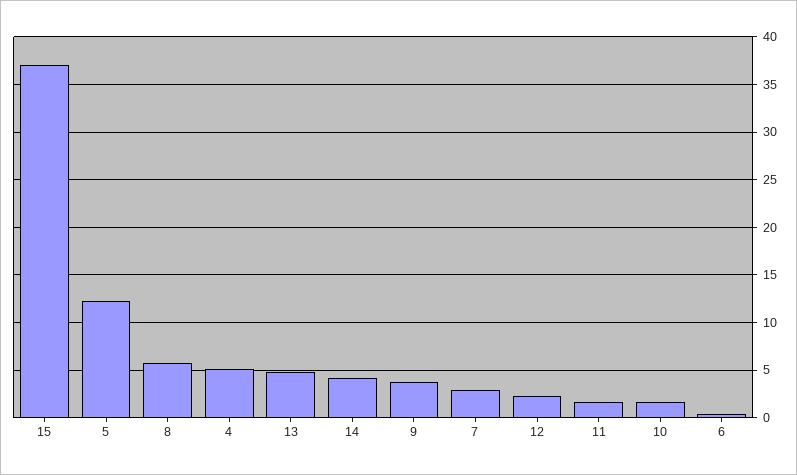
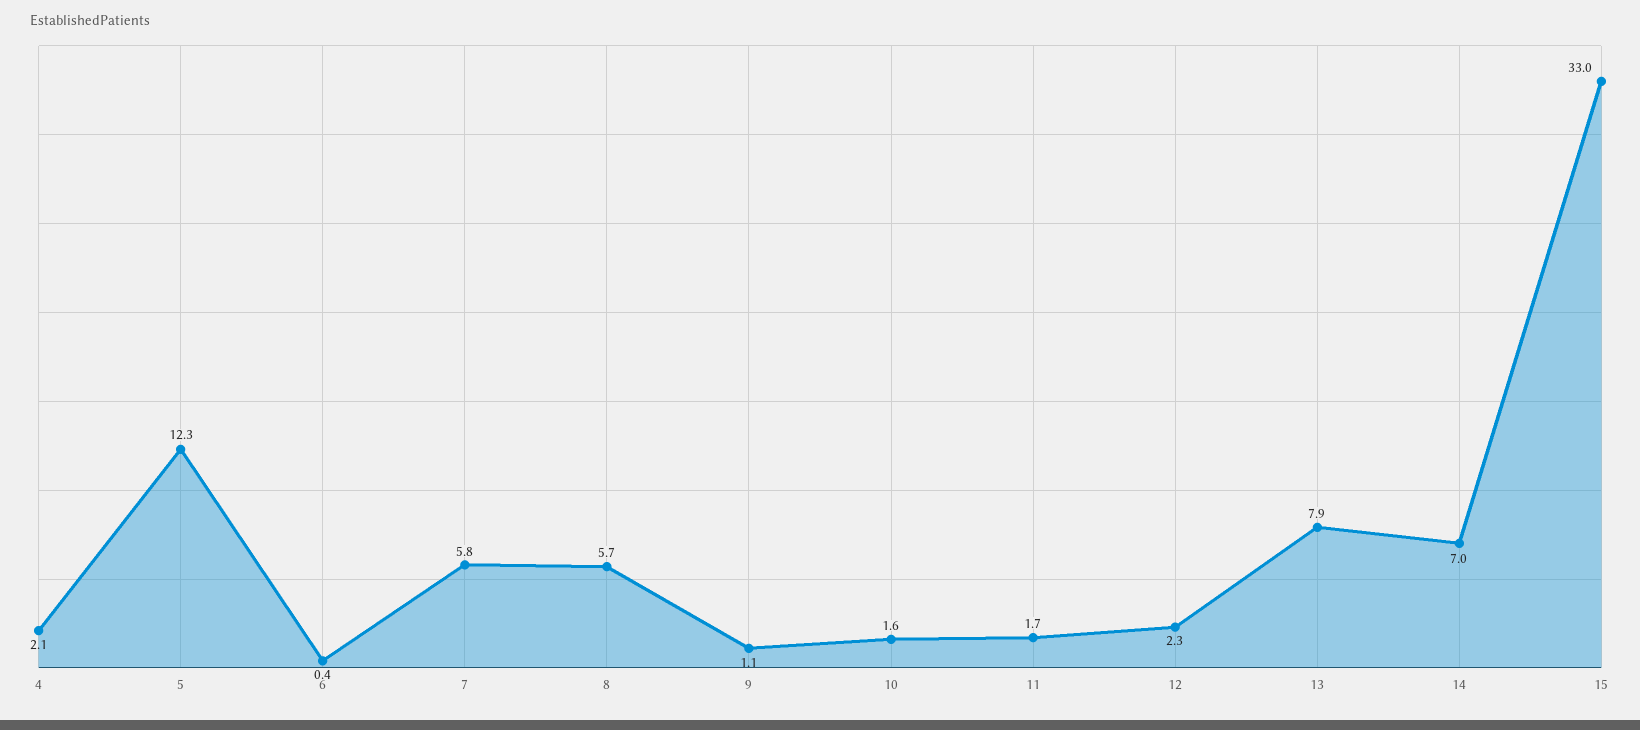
  {
-   "15": 37,
+   "15": 33,
    "5": 12.3,
    "8": 5.7,
-   "4": 5,
+   "4": 2.1,
-   "13": 5,
+   "13": 7.9,
-   "14": 4,
+   "14": 7,
-   "9": 4,
+   "9": 1.1,
-   "7": 3,
+   "7": 5.8,
    "12": 2.3,
    "11": 1.7,
    "10": 1.6,
    "6": 0.4
  }

